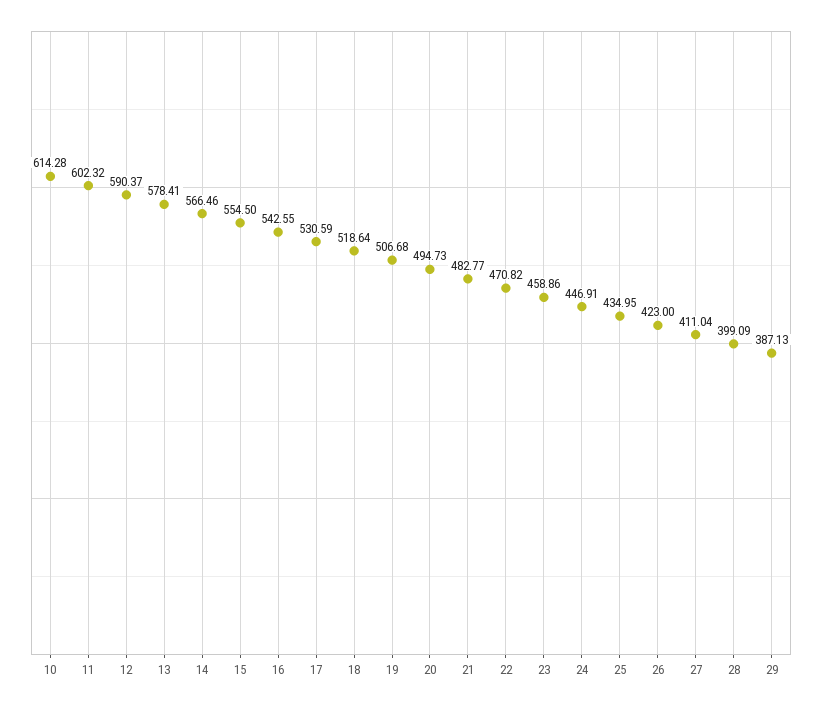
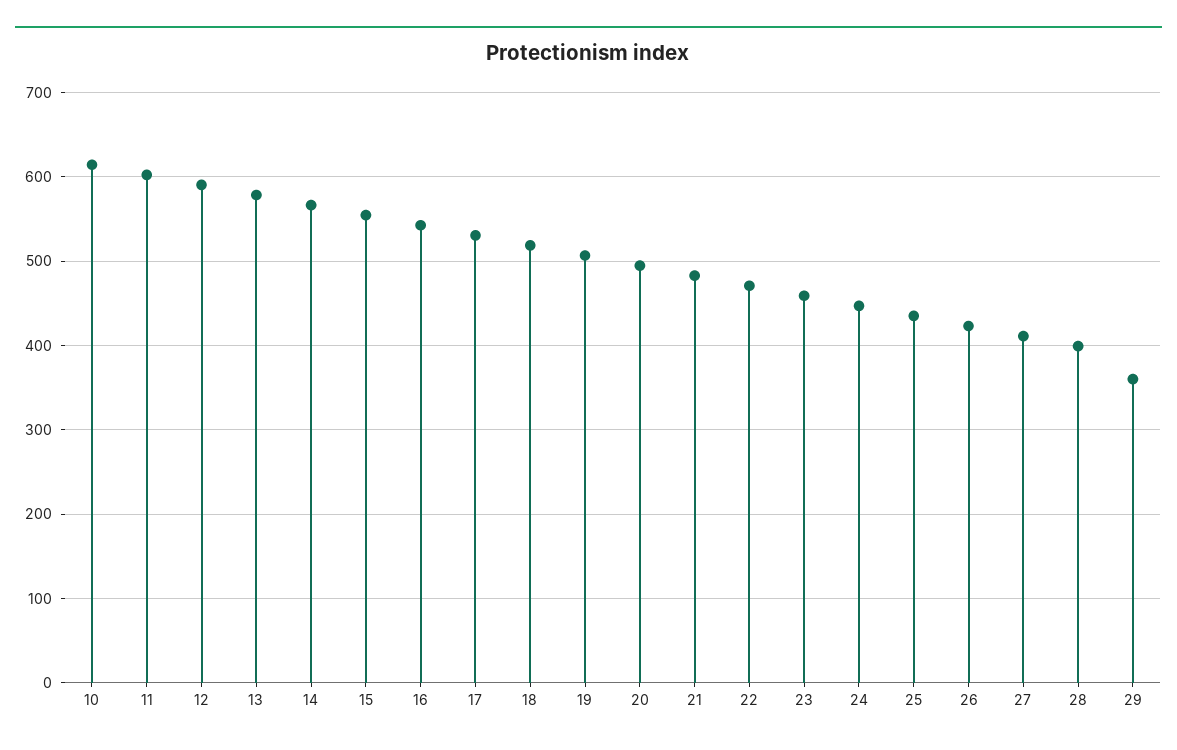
  {
    "10": 614.28,
    "11": 602.32,
    "12": 590.37,
    "13": 578.41,
    "14": 566.46,
    "15": 554.5,
    "16": 542.55,
    "17": 530.59,
    "18": 518.64,
    "19": 506.68,
    "20": 494.73,
    "21": 482.77,
    "22": 470.82,
    "23": 458.86,
    "24": 446.91,
    "25": 434.95,
    "26": 423,
    "27": 411.04,
    "28": 399.09,
-   "29": 387.13
+   "29": 360
  }

